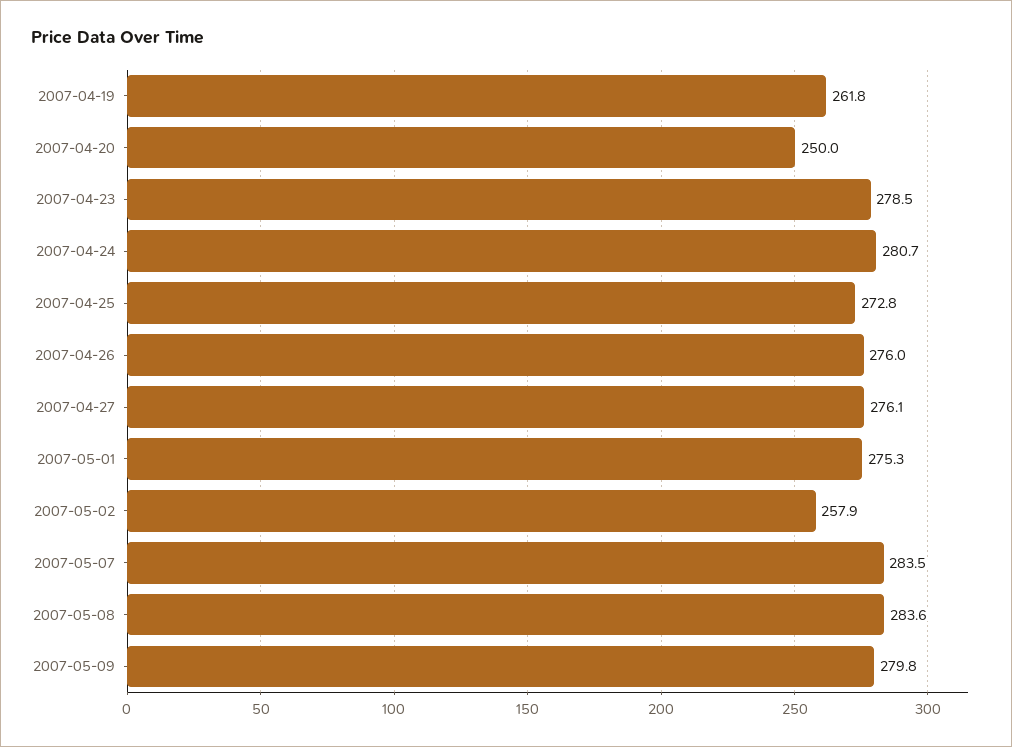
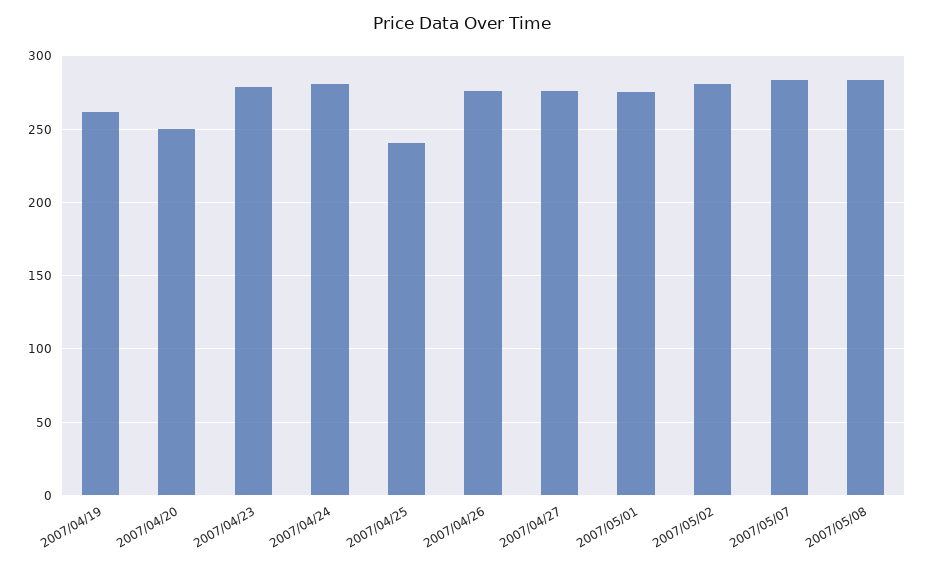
  {
    "2007-04-19": 261.8,
    "2007-04-20": 250,
    "2007-04-23": 278.5,
    "2007-04-24": 280.7,
-   "2007-04-25": 272.8,
+   "2007-04-25": 240,
    "2007-04-26": 276,
    "2007-04-27": 276.1,
    "2007-05-01": 275.3,
-   "2007-05-02": 257.9,
+   "2007-05-02": 280,
    "2007-05-07": 283.5,
-   "2007-05-08": 283.6,
+   "2007-05-08": 283.6
-   "2007-05-09": 279.8
  }

